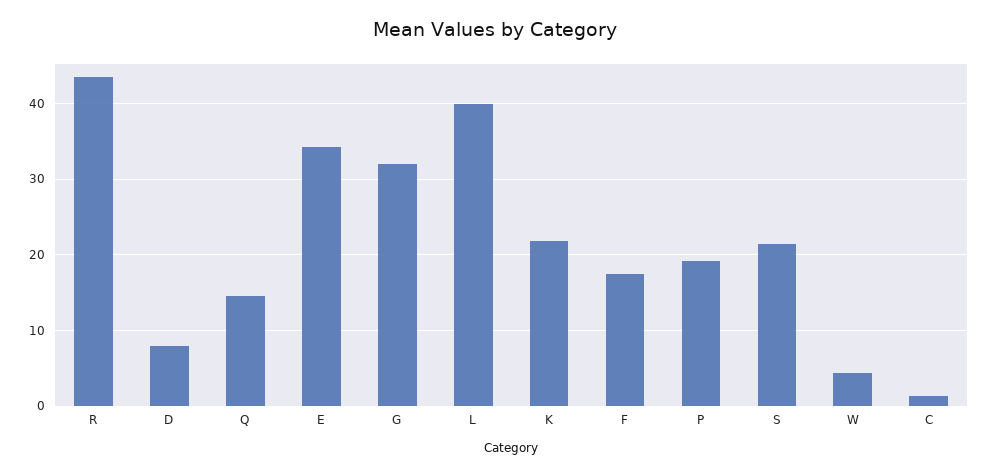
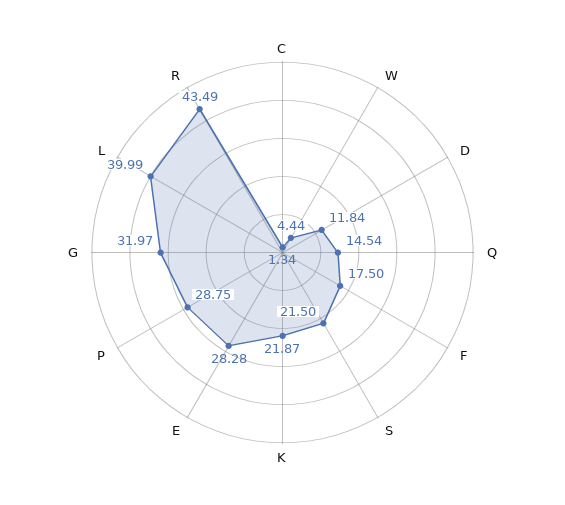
  {
    "R": 43.49,
-   "D": 8,
+   "D": 11.84,
    "Q": 14.54,
-   "E": 34,
+   "E": 28.28,
    "G": 31.97,
    "L": 39.99,
    "K": 21.87,
    "F": 17.5,
-   "P": 19,
+   "P": 28.75,
    "S": 21.5,
    "W": 4.44,
    "C": 1.34
  }

